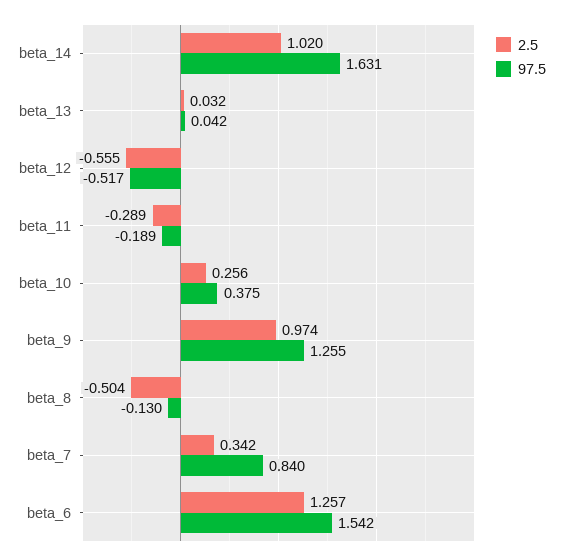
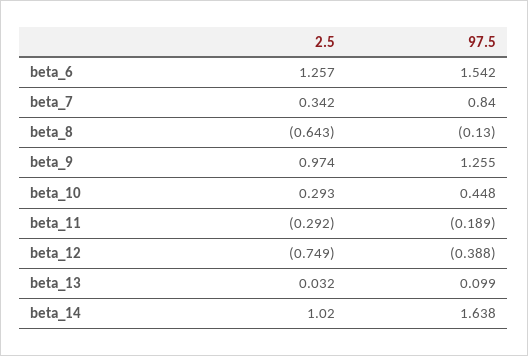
  {
    "2.5": {
      "beta_14": 1.02,
      "beta_13": 0.032,
-     "beta_12": -0.555,
+     "beta_12": -0.749,
-     "beta_11": -0.289,
+     "beta_11": -0.292,
-     "beta_10": 0.256,
+     "beta_10": 0.293,
      "beta_9": 0.974,
-     "beta_8": -0.504,
+     "beta_8": -0.643,
      "beta_7": 0.342,
      "beta_6": 1.257
    },
    "97.5": {
-     "beta_14": 1.631,
+     "beta_14": 1.638,
-     "beta_13": 0.042,
+     "beta_13": 0.099,
-     "beta_12": -0.517,
+     "beta_12": -0.388,
      "beta_11": -0.189,
-     "beta_10": 0.375,
+     "beta_10": 0.448,
      "beta_9": 1.255,
      "beta_8": -0.13,
      "beta_7": 0.84,
      "beta_6": 1.542
    }
  }

